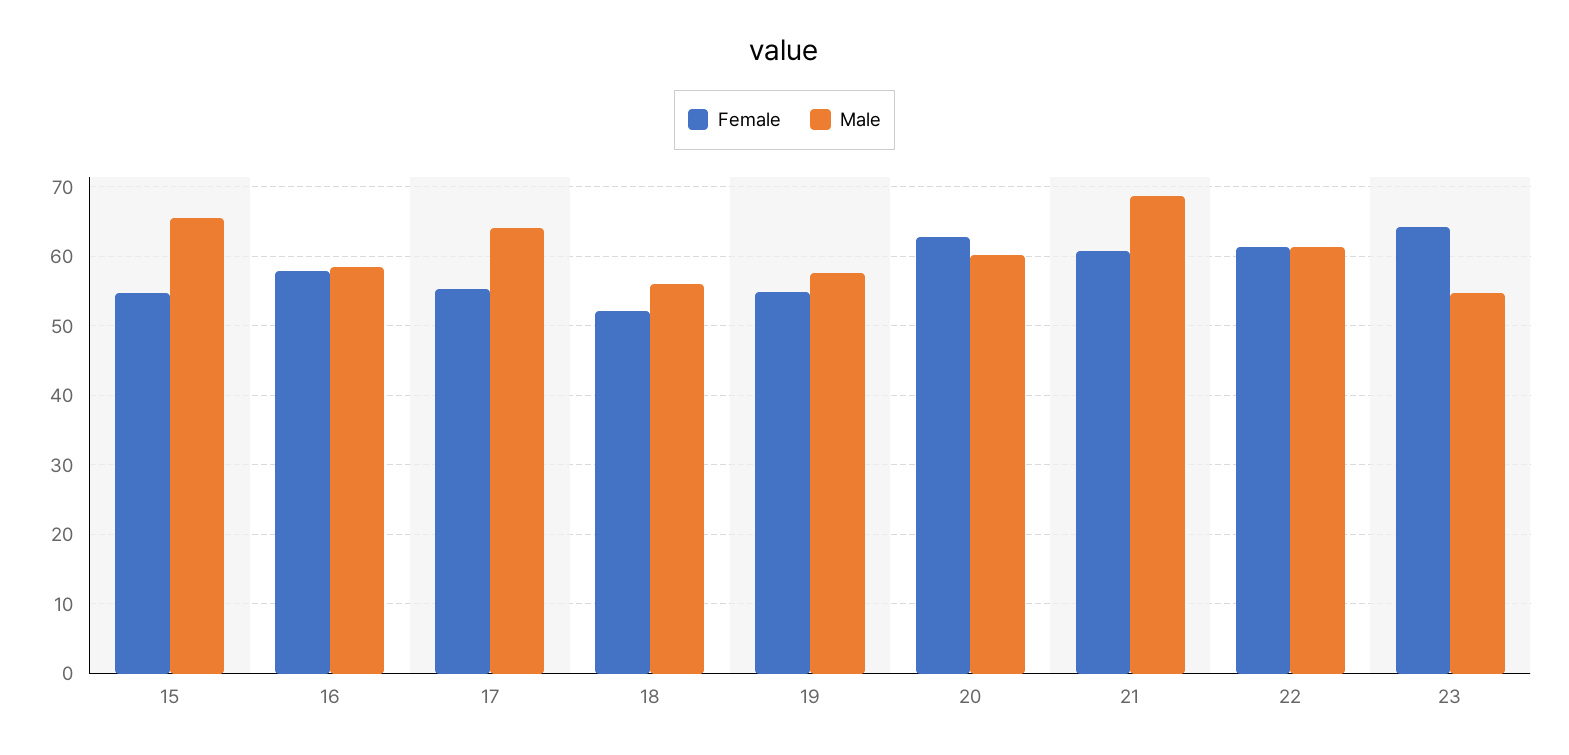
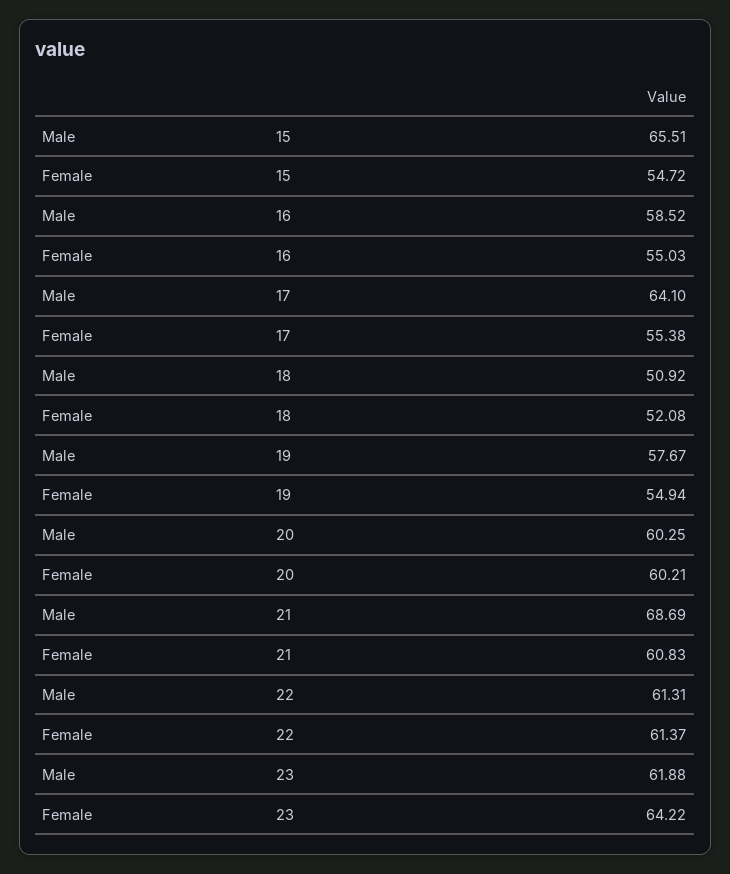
  {
    "Female": {
      "15": 54.72,
-     "16": 58,
+     "16": 55.03,
      "17": 55.38,
      "18": 52.08,
      "19": 54.94,
-     "20": 63,
+     "20": 60.21,
      "21": 60.83,
      "22": 61.37,
      "23": 64.22
    },
    "Male": {
      "15": 65.51,
      "16": 58.52,
      "17": 64.1,
-     "18": 56,
+     "18": 50.92,
      "19": 57.67,
      "20": 60.25,
      "21": 68.69,
      "22": 61.31,
-     "23": 55
+     "23": 61.88
    }
  }

